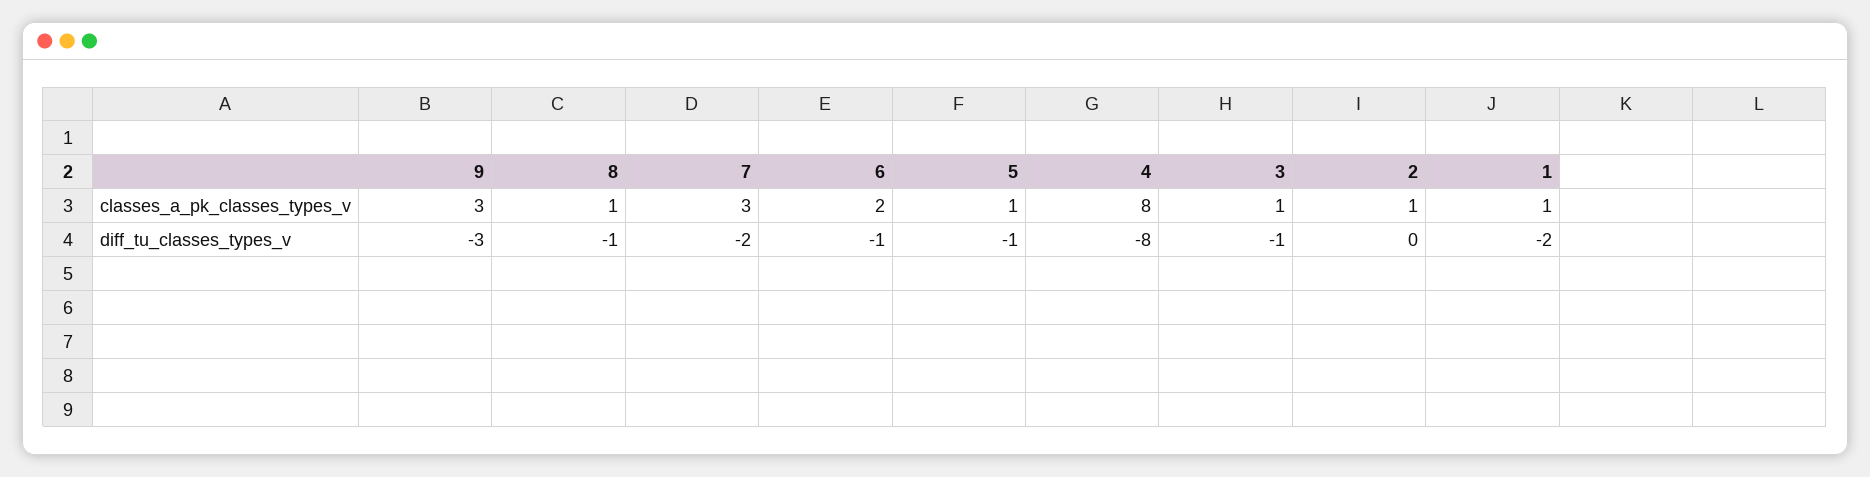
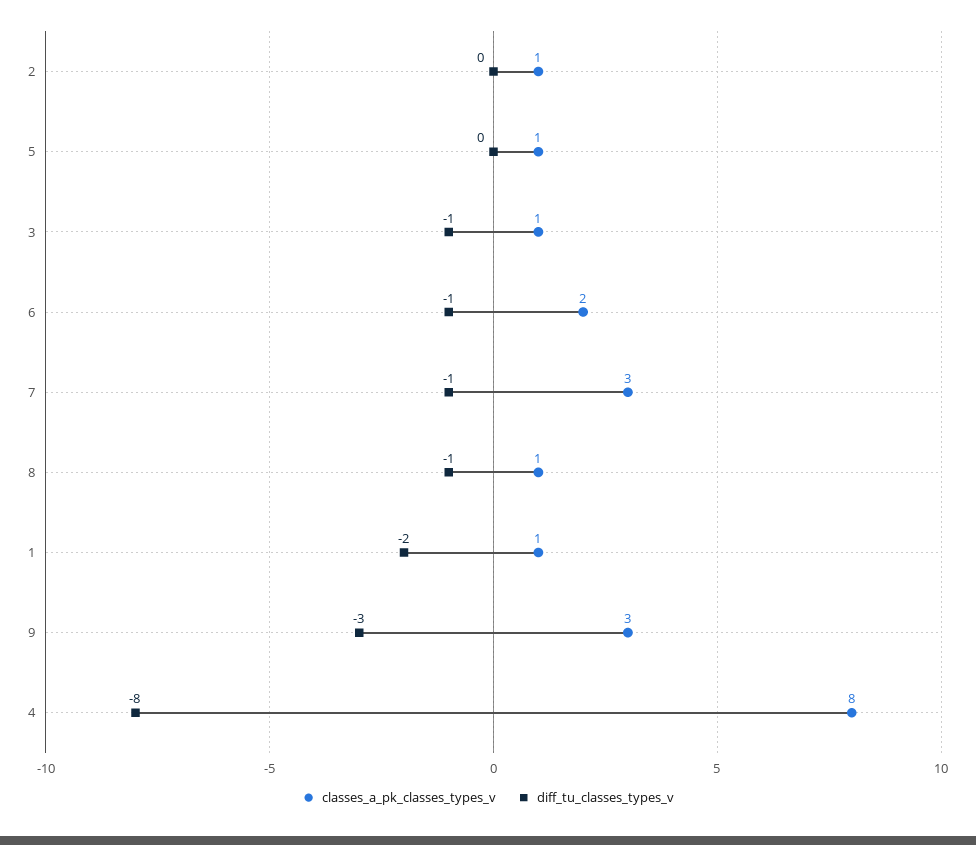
  {
    "classes_a_pk_classes_types_v": {
      "9": 3,
      "8": 1,
      "7": 3,
      "6": 2,
      "5": 1,
      "4": 8,
      "3": 1,
      "2": 1,
      "1": 1
    },
    "diff_tu_classes_types_v": {
      "9": -3,
      "8": -1,
-     "7": -2,
+     "7": -1,
      "6": -1,
-     "5": -1,
+     "5": 0,
      "4": -8,
      "3": -1,
      "2": 0,
      "1": -2
    }
  }

